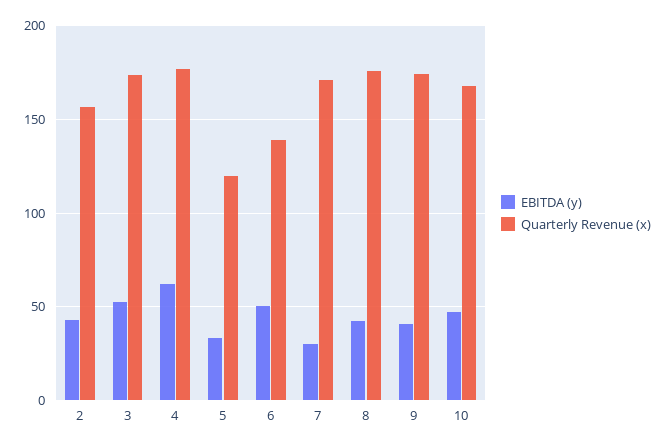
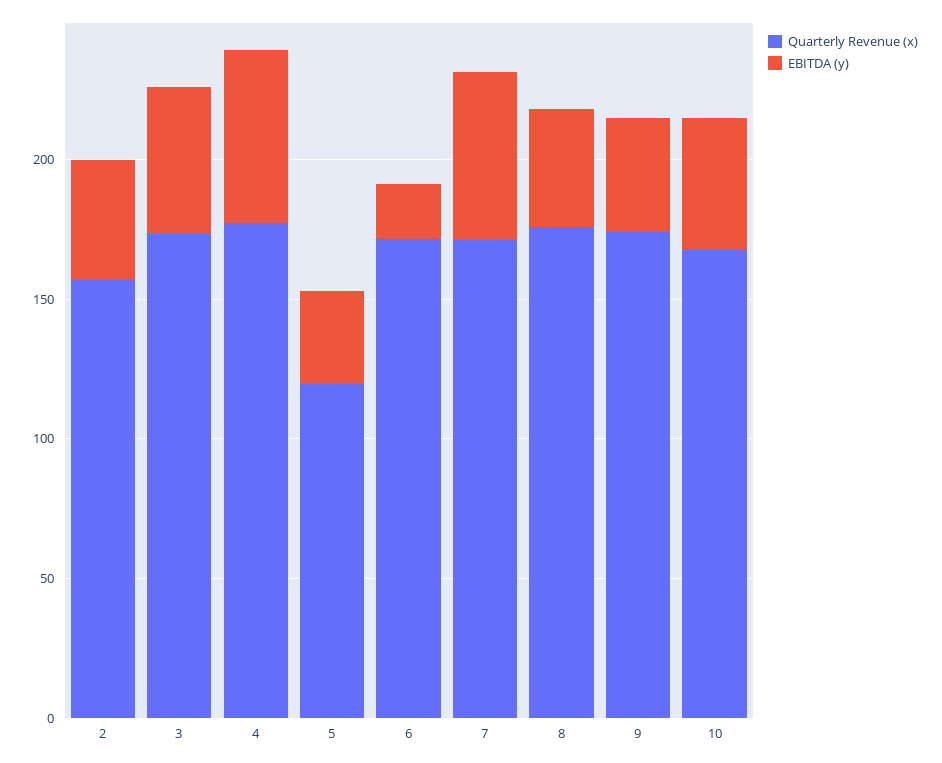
  {
    "EBITDA (y)": {
      "2": 45,
      "3": 50,
      "4": 60,
      "5": 35,
-     "6": 50,
+     "6": 20,
-     "7": 30,
+     "7": 60,
      "8": 40,
      "9": 40,
      "10": 45
    },
    "Quarterly Revenue (x)": {
      "2": 155,
      "3": 175,
      "4": 175,
      "5": 120,
-     "6": 140,
+     "6": 170,
      "7": 170,
      "8": 175,
      "9": 175,
      "10": 170
    }
  }

